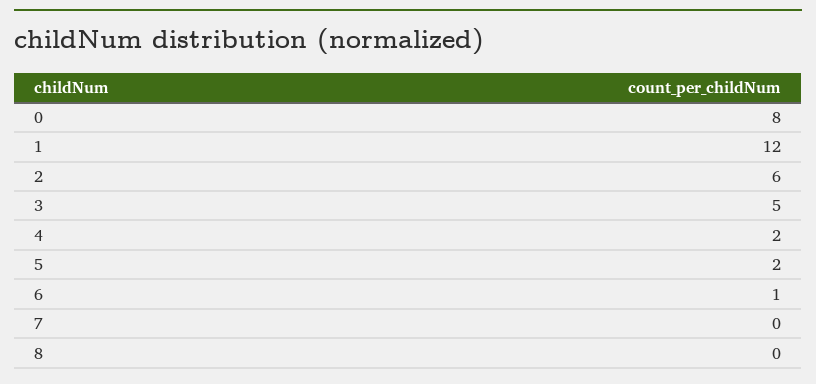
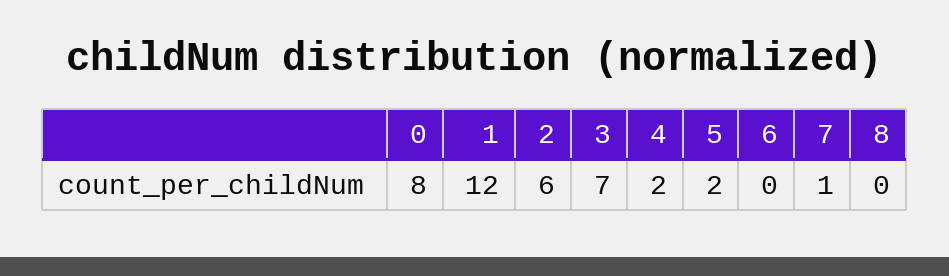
  {
    "0": 8,
    "1": 12,
    "2": 6,
-   "3": 5,
+   "3": 7,
    "4": 2,
    "5": 2,
-   "6": 1,
+   "6": 0,
-   "7": 0,
+   "7": 1,
    "8": 0
  }

